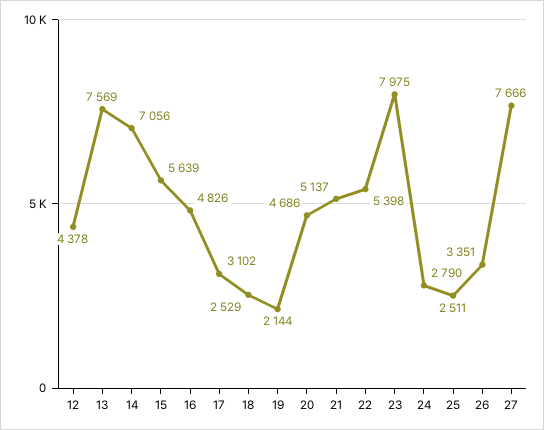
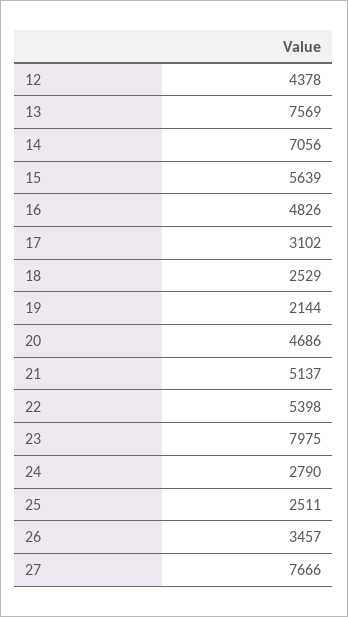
  {
    "12": 4378,
    "13": 7569,
    "14": 7056,
    "15": 5639,
    "16": 4826,
    "17": 3102,
    "18": 2529,
    "19": 2144,
    "20": 4686,
    "21": 5137,
    "22": 5398,
    "23": 7975,
    "24": 2790,
    "25": 2511,
-   "26": 3351,
+   "26": 3457,
    "27": 7666
  }

